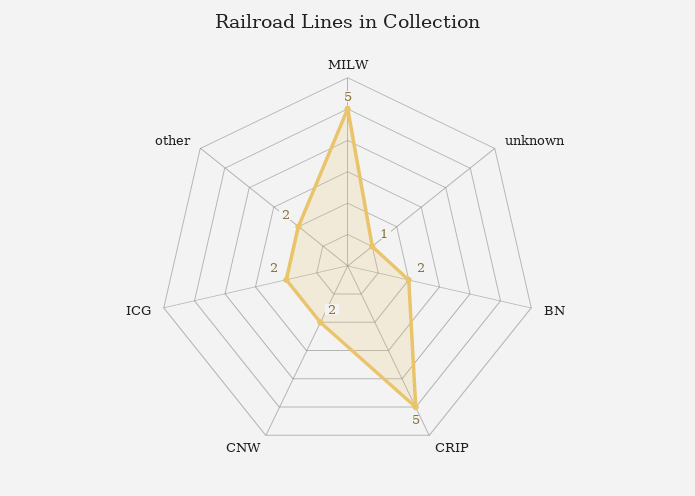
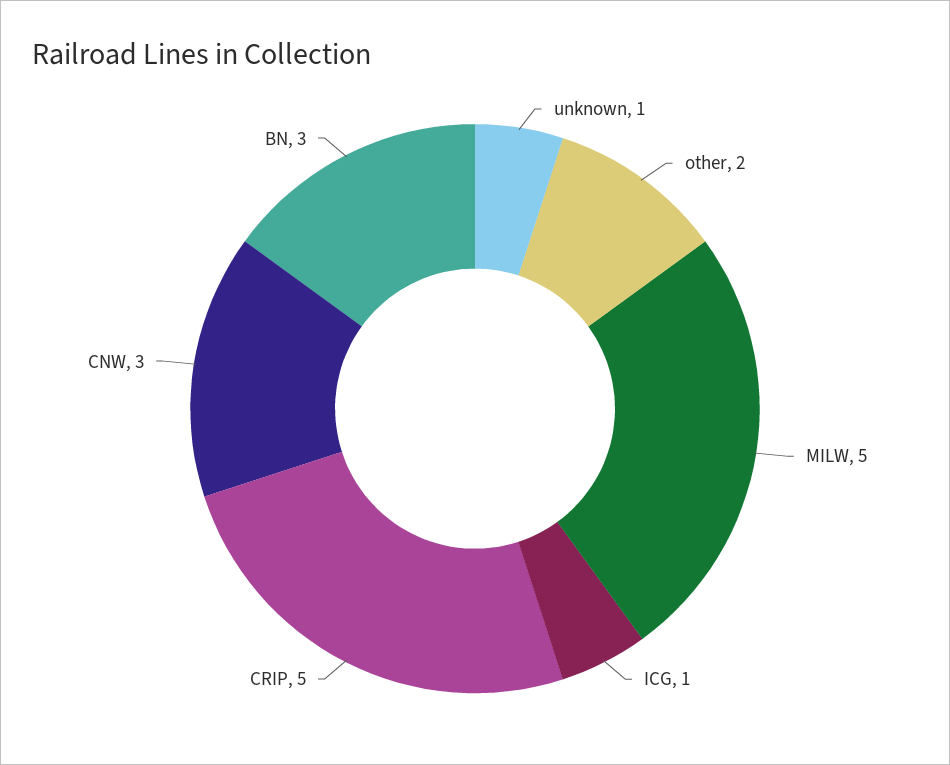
  {
    "MILW": 5,
    "unknown": 1,
-   "BN": 2,
+   "BN": 3,
    "CRIP": 5,
-   "CNW": 2,
+   "CNW": 3,
-   "ICG": 2,
+   "ICG": 1,
    "other": 2
  }

